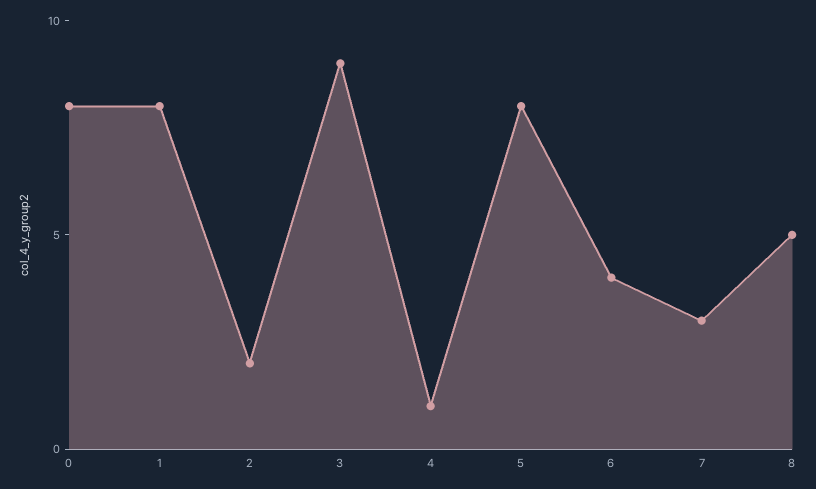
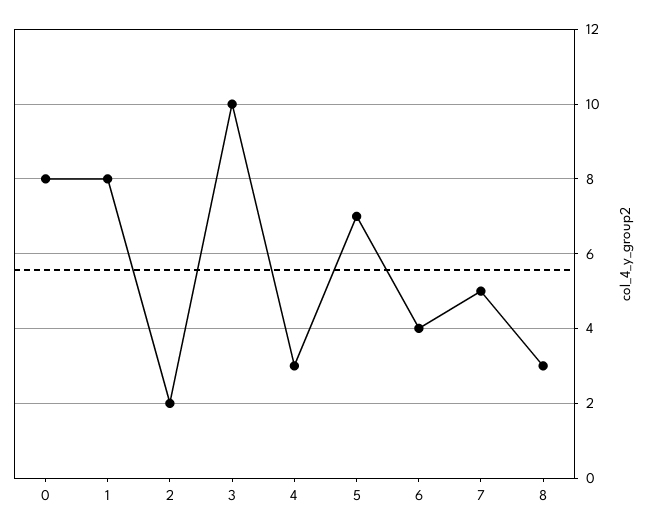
  {
    "0": 8,
    "1": 8,
    "2": 2,
-   "3": 9,
+   "3": 10,
-   "4": 1,
+   "4": 3,
-   "5": 8,
+   "5": 7,
    "6": 4,
-   "7": 3,
+   "7": 5,
-   "8": 5
+   "8": 3
  }

